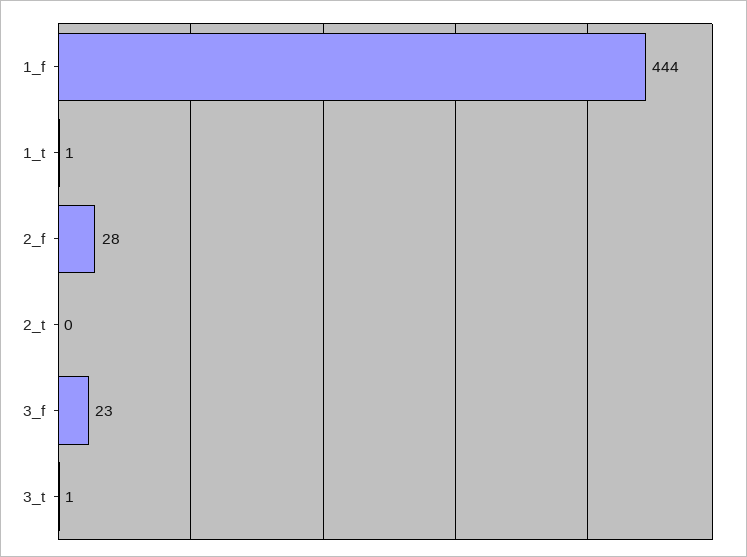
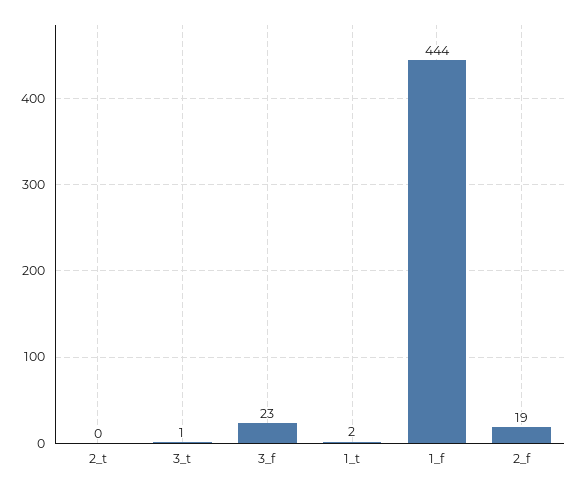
  {
    "1_f": 444,
-   "1_t": 1,
+   "1_t": 2,
-   "2_f": 28,
+   "2_f": 19,
    "2_t": 0,
    "3_f": 23,
    "3_t": 1
  }

